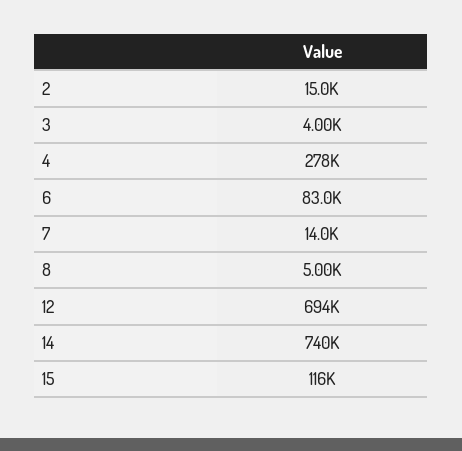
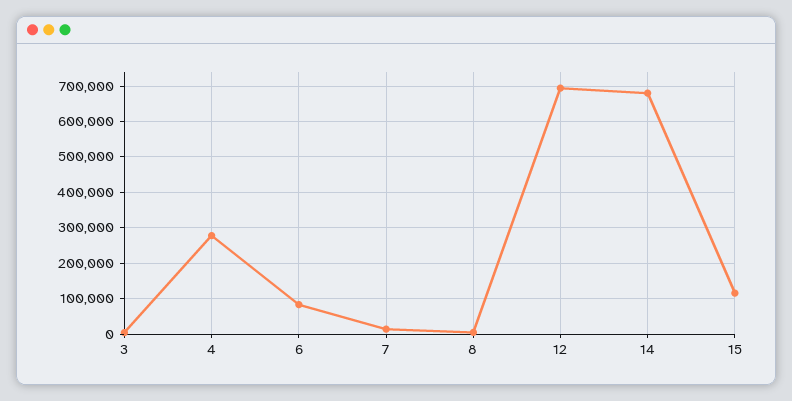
  {
-   "2": 15000,
    "3": 4000,
    "4": 278000,
    "6": 83000,
    "7": 14000,
    "8": 5000,
    "12": 694000,
-   "14": 740000,
+   "14": 680000,
    "15": 116000
  }

